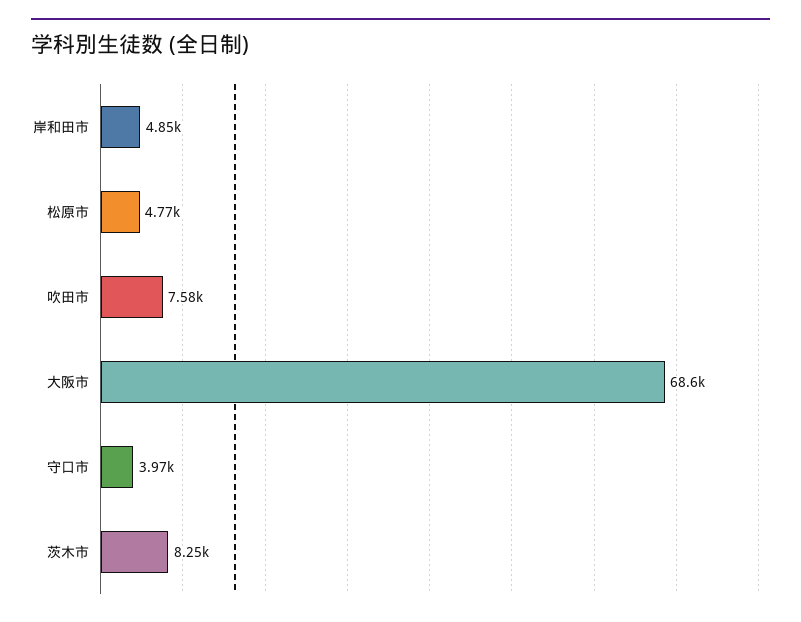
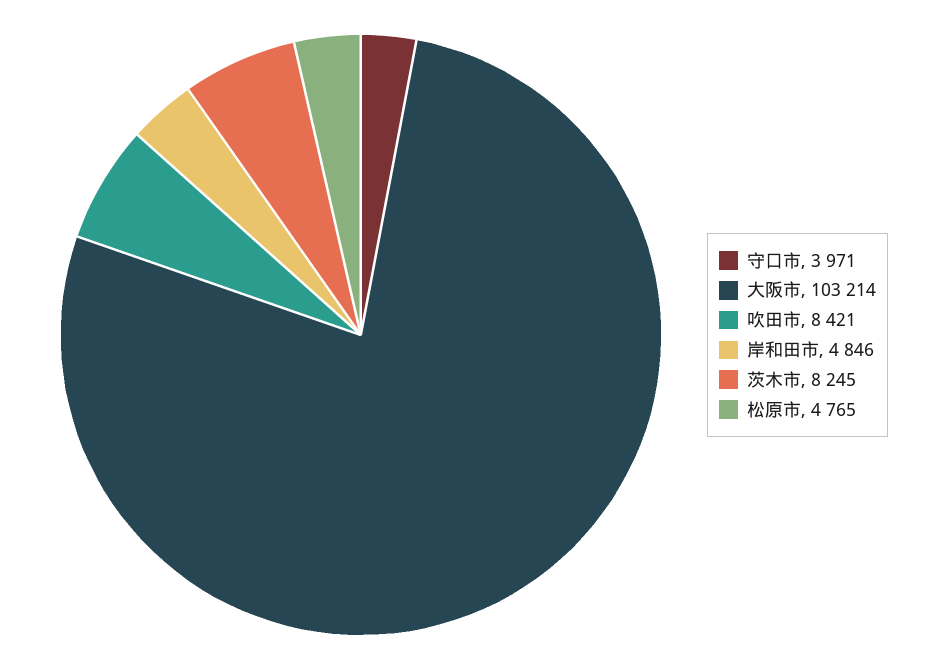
  {
    "岸和田市": 4846,
    "松原市": 4765,
-   "吹田市": 7580,
+   "吹田市": 8421,
-   "大阪市": 68600,
+   "大阪市": 103214,
    "守口市": 3971,
    "茨木市": 8245
  }

